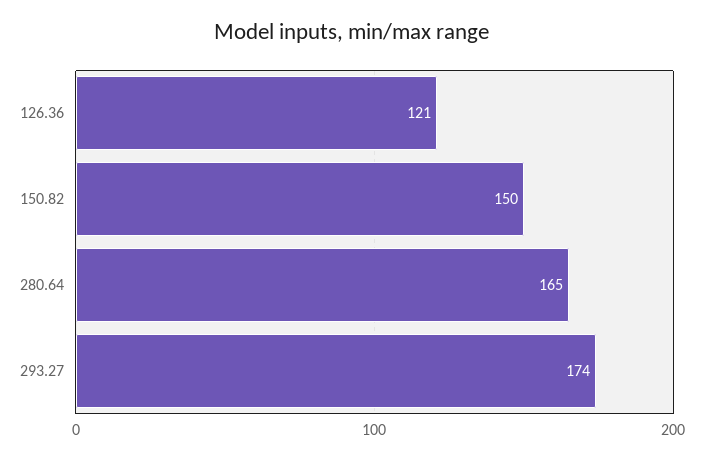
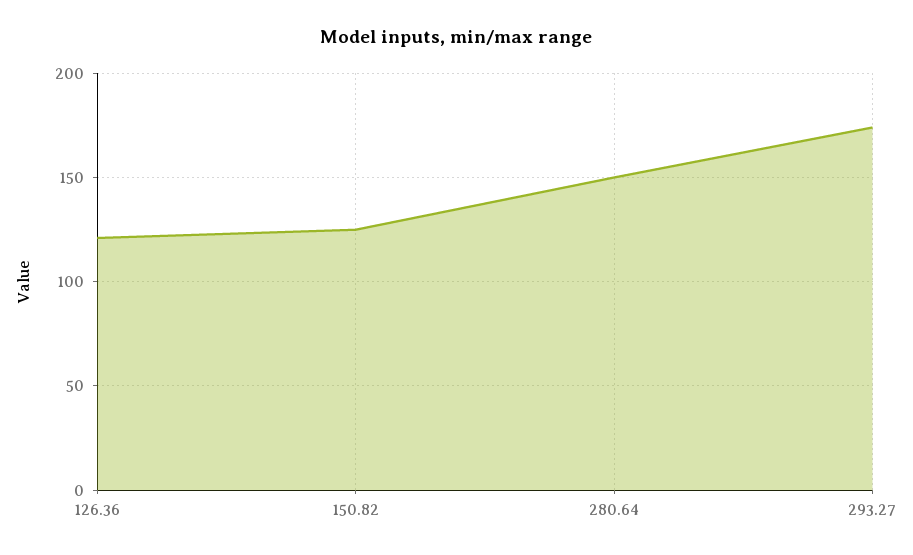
  {
    "126.36": 121,
-   "150.82": 150,
+   "150.82": 125,
-   "280.64": 165,
+   "280.64": 150,
    "293.27": 174
  }

